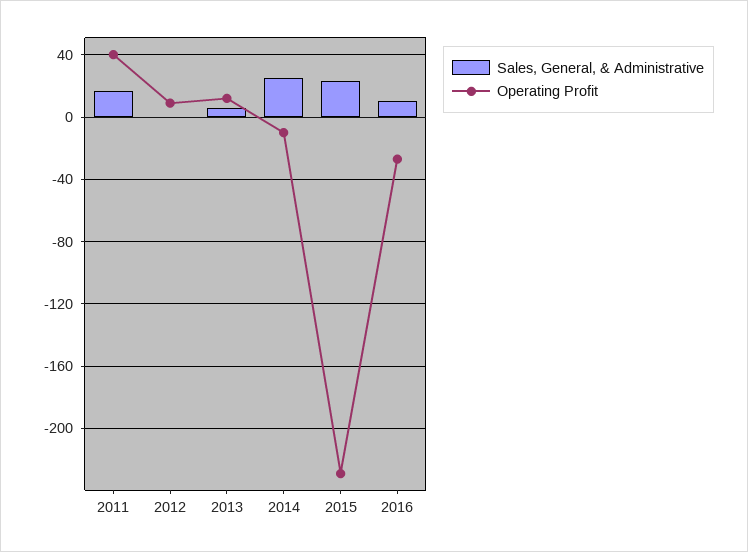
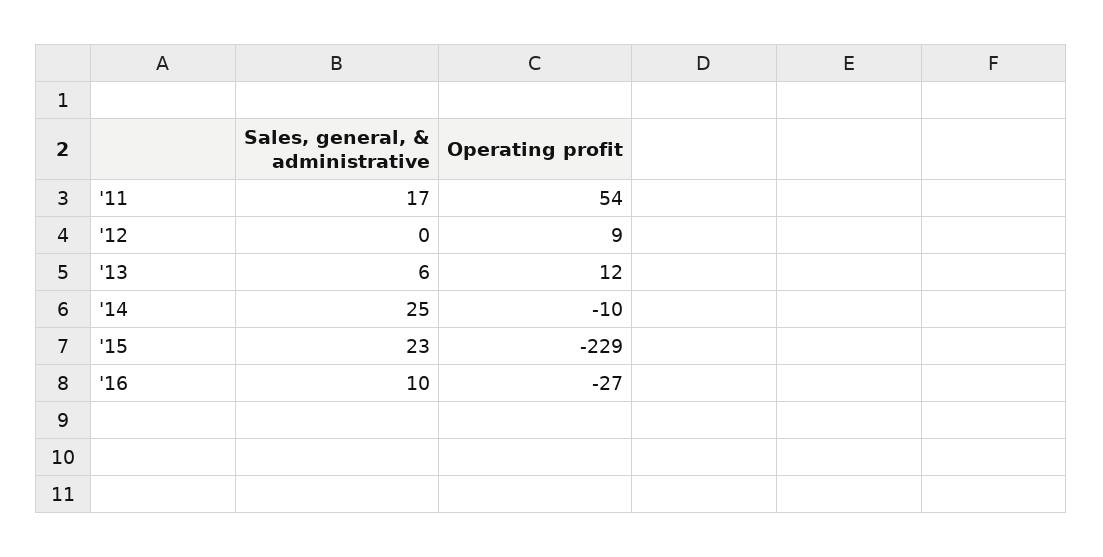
  {
    "Sales, General, & Administrative": {
      "2011": 17,
      "2012": 0,
      "2013": 6,
      "2014": 25,
      "2015": 23,
      "2016": 10
    },
    "Operating Profit": {
-     "2011": 40,
+     "2011": 54,
      "2012": 9,
      "2013": 12,
      "2014": -10,
      "2015": -229,
      "2016": -27
    }
  }

